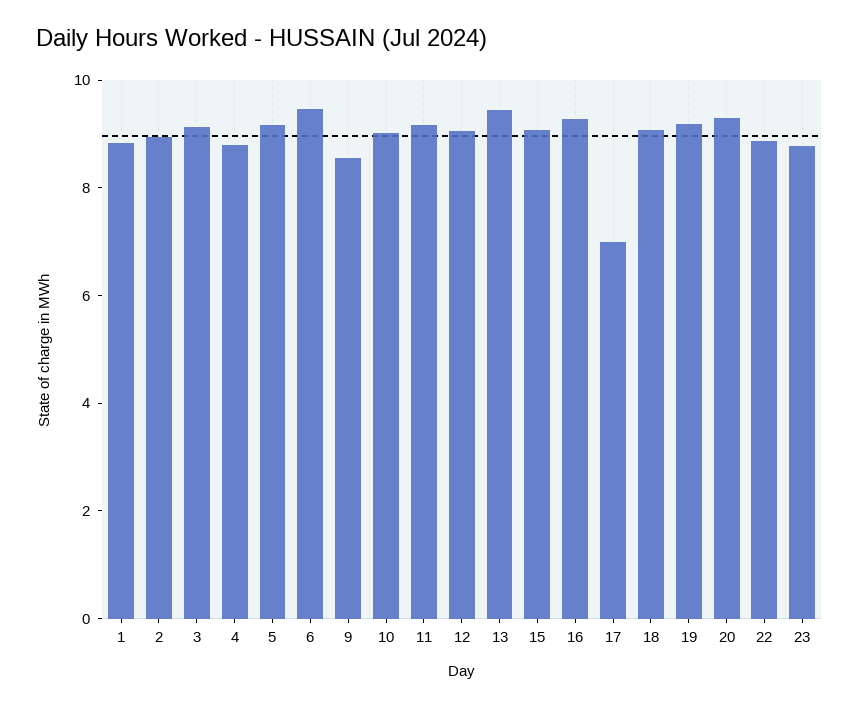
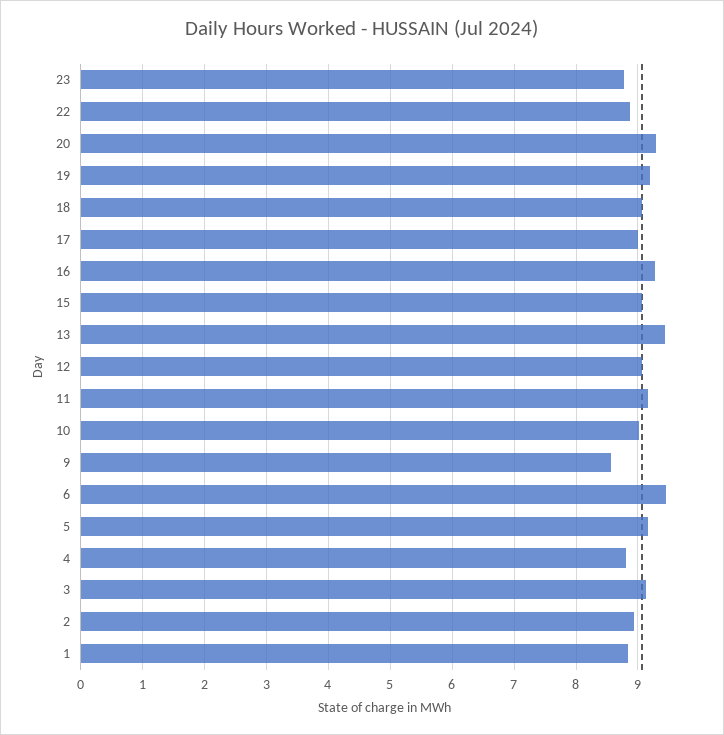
  {
    "1": 8.8,
    "2": 8.9,
    "3": 9.1,
    "4": 8.8,
    "5": 9.2,
    "6": 9.5,
    "9": 8.6,
    "10": 9,
    "11": 9.2,
    "12": 9.1,
    "13": 9.4,
    "15": 9.1,
    "16": 9.3,
-   "17": 7,
+   "17": 9,
    "18": 9.1,
    "19": 9.2,
    "20": 9.3,
    "22": 8.9,
    "23": 8.8
  }

